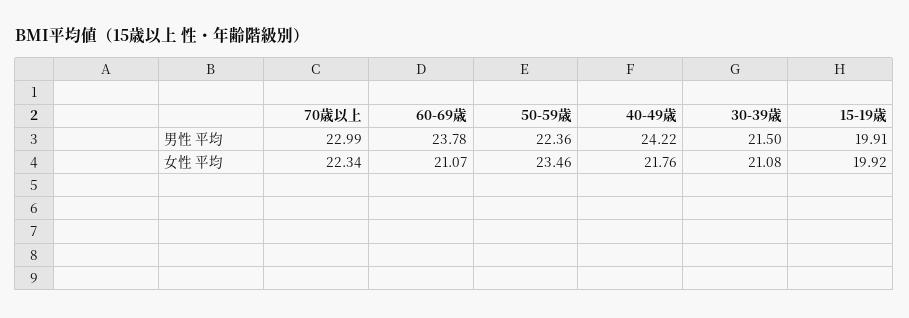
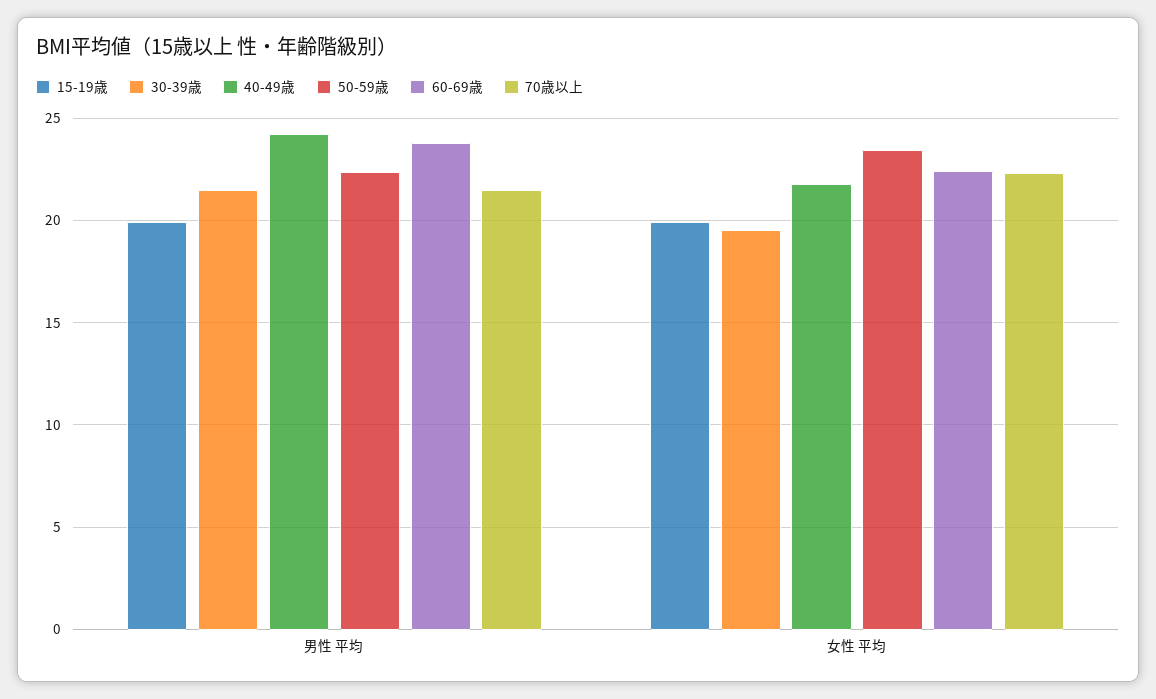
  {
    "70歳以上": {
-     "男性 平均": 22.99,
+     "男性 平均": 21.5,
      "女性 平均": 22.34
    },
    "60-69歳": {
      "男性 平均": 23.78,
-     "女性 平均": 21.07
+     "女性 平均": 22.5
    },
    "50-59歳": {
      "男性 平均": 22.36,
      "女性 平均": 23.46
    },
    "40-49歳": {
      "男性 平均": 24.22,
      "女性 平均": 21.76
    },
    "30-39歳": {
      "男性 平均": 21.5,
-     "女性 平均": 21.08
+     "女性 平均": 19.5
    },
    "15-19歳": {
      "男性 平均": 19.91,
      "女性 平均": 19.92
    }
  }

